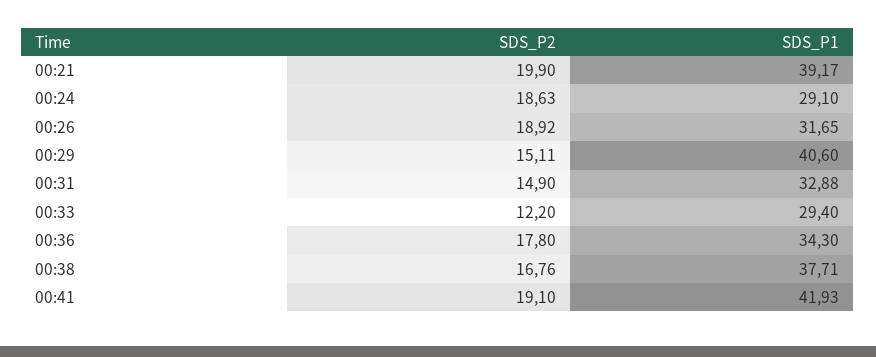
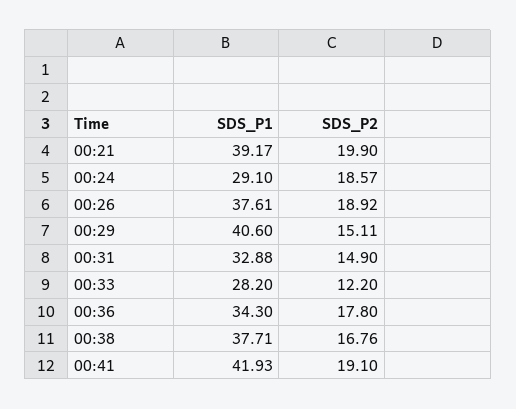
  {
    "SDS_P2": {
      "00:21": 19.9,
-     "00:24": 18.63,
+     "00:24": 18.57,
      "00:26": 18.92,
      "00:29": 15.11,
      "00:31": 14.9,
      "00:33": 12.2,
      "00:36": 17.8,
      "00:38": 16.76,
      "00:41": 19.1
    },
    "SDS_P1": {
      "00:21": 39.17,
      "00:24": 29.1,
-     "00:26": 31.65,
+     "00:26": 37.61,
      "00:29": 40.6,
      "00:31": 32.88,
-     "00:33": 29.4,
+     "00:33": 28.2,
      "00:36": 34.3,
      "00:38": 37.71,
      "00:41": 41.93
    }
  }

